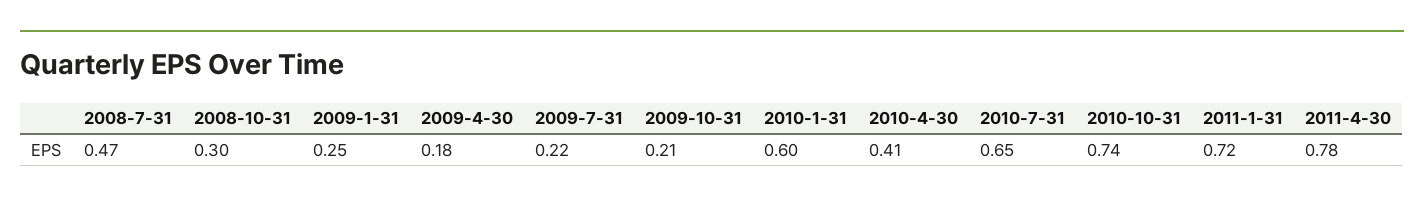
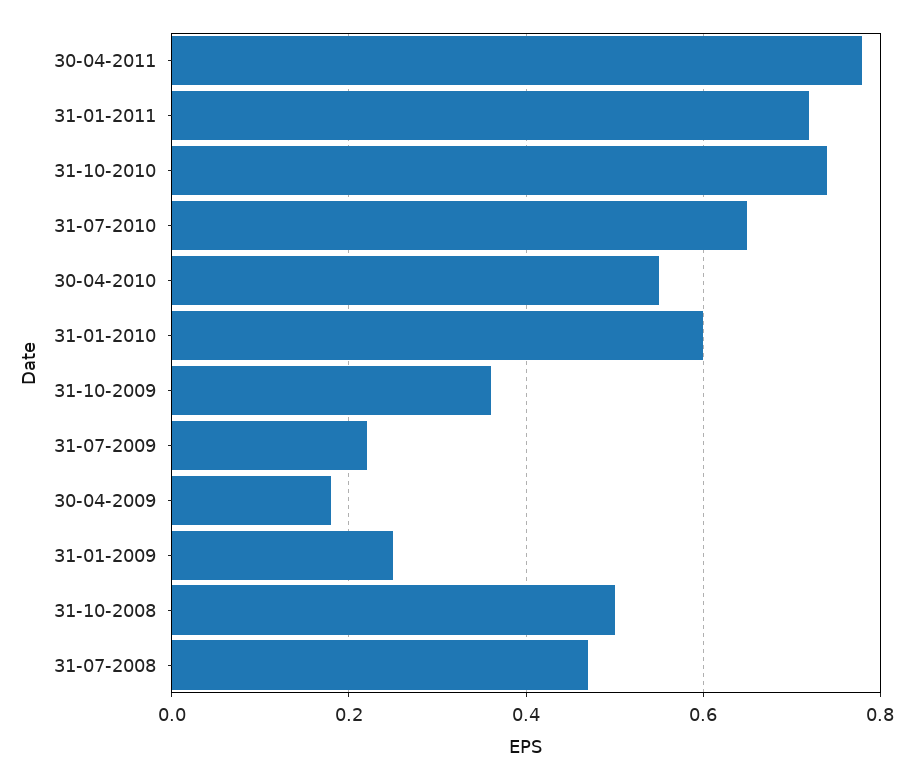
  {
    "2008-7-31": 0.47,
-   "2008-10-31": 0.3,
+   "2008-10-31": 0.5,
    "2009-1-31": 0.25,
    "2009-4-30": 0.18,
    "2009-7-31": 0.22,
-   "2009-10-31": 0.21,
+   "2009-10-31": 0.35,
    "2010-1-31": 0.6,
-   "2010-4-30": 0.41,
+   "2010-4-30": 0.55,
    "2010-7-31": 0.65,
    "2010-10-31": 0.74,
    "2011-1-31": 0.72,
    "2011-4-30": 0.78
  }

